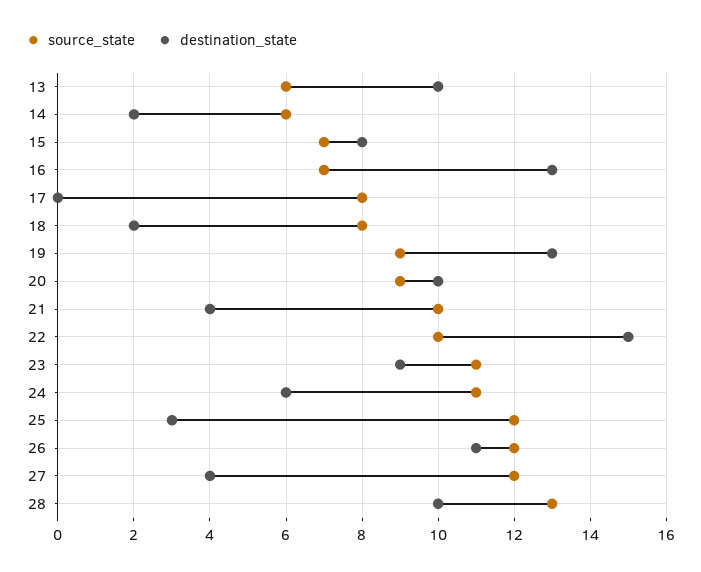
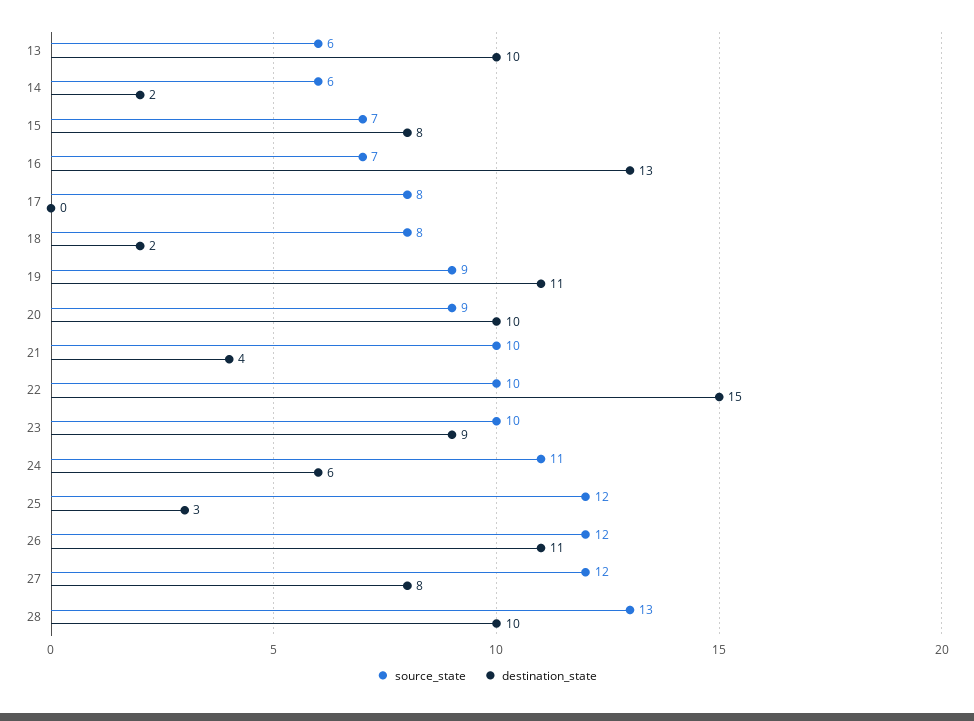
  {
    "source_state": {
      "13": 6,
      "14": 6,
      "15": 7,
      "16": 7,
      "17": 8,
      "18": 8,
      "19": 9,
      "20": 9,
      "21": 10,
      "22": 10,
-     "23": 11,
+     "23": 10,
      "24": 11,
      "25": 12,
      "26": 12,
      "27": 12,
      "28": 13
    },
    "destination_state": {
      "13": 10,
      "14": 2,
      "15": 8,
      "16": 13,
      "17": 0,
      "18": 2,
-     "19": 13,
+     "19": 11,
      "20": 10,
      "21": 4,
      "22": 15,
      "23": 9,
      "24": 6,
      "25": 3,
      "26": 11,
-     "27": 4,
+     "27": 8,
      "28": 10
    }
  }

